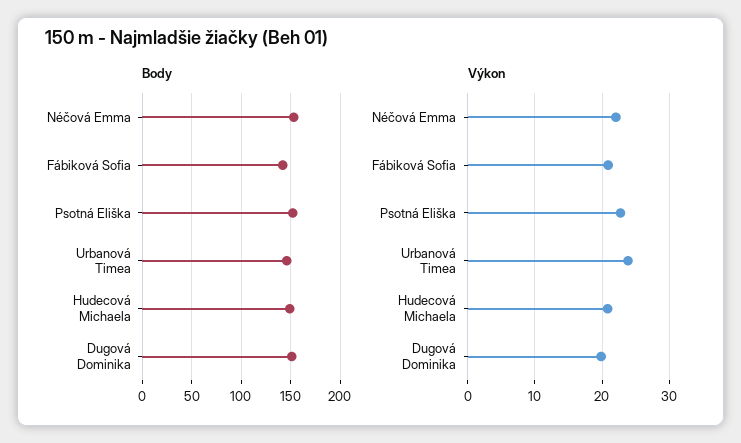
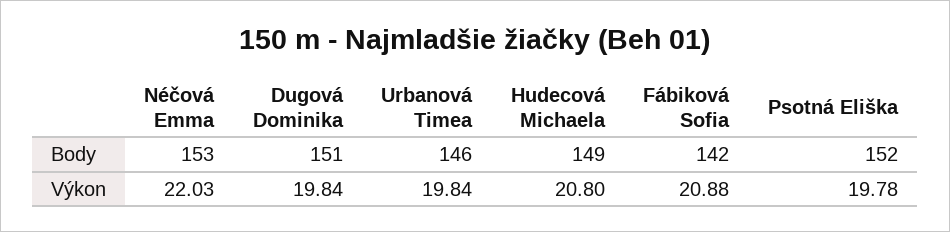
  {
    "Body": {
      "Néčová Emma": 153,
      "Fábiková Sofia": 142,
      "Psotná Eliška": 152,
      "Urbanová Timea": 146,
      "Hudecová Michaela": 149,
      "Dugová Dominika": 151
    },
    "Výkon": {
      "Néčová Emma": 22.03,
      "Fábiková Sofia": 20.88,
-     "Psotná Eliška": 23,
+     "Psotná Eliška": 19.78,
-     "Urbanová Timea": 24,
+     "Urbanová Timea": 19.84,
      "Hudecová Michaela": 20.8,
      "Dugová Dominika": 19.84
    }
  }

